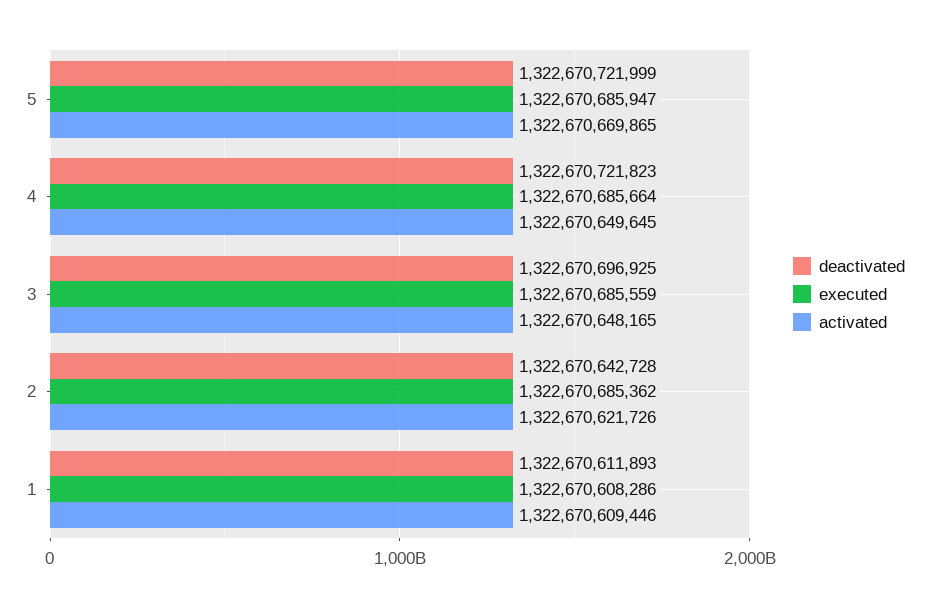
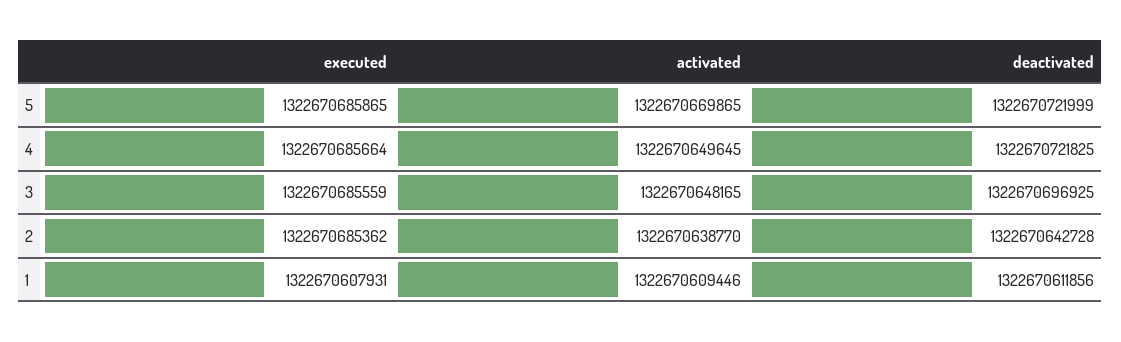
  {
    "deactivated": {
      "5": 1322670721999,
-     "4": 1322670721823,
+     "4": 1322670721825,
      "3": 1322670696925,
      "2": 1322670642728,
-     "1": 1322670611893
+     "1": 1322670611856
    },
    "executed": {
-     "5": 1322670685947,
+     "5": 1322670685865,
      "4": 1322670685664,
      "3": 1322670685559,
      "2": 1322670685362,
-     "1": 1322670608286
+     "1": 1322670607931
    },
    "activated": {
      "5": 1322670669865,
      "4": 1322670649645,
      "3": 1322670648165,
-     "2": 1322670621726,
+     "2": 1322670638770,
      "1": 1322670609446
    }
  }

